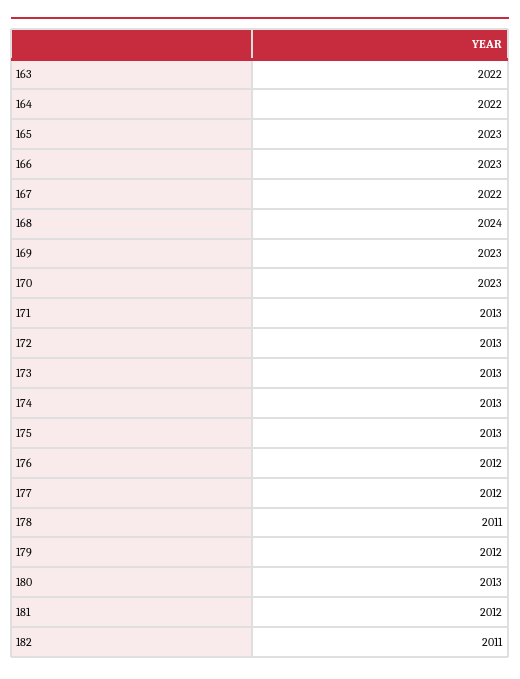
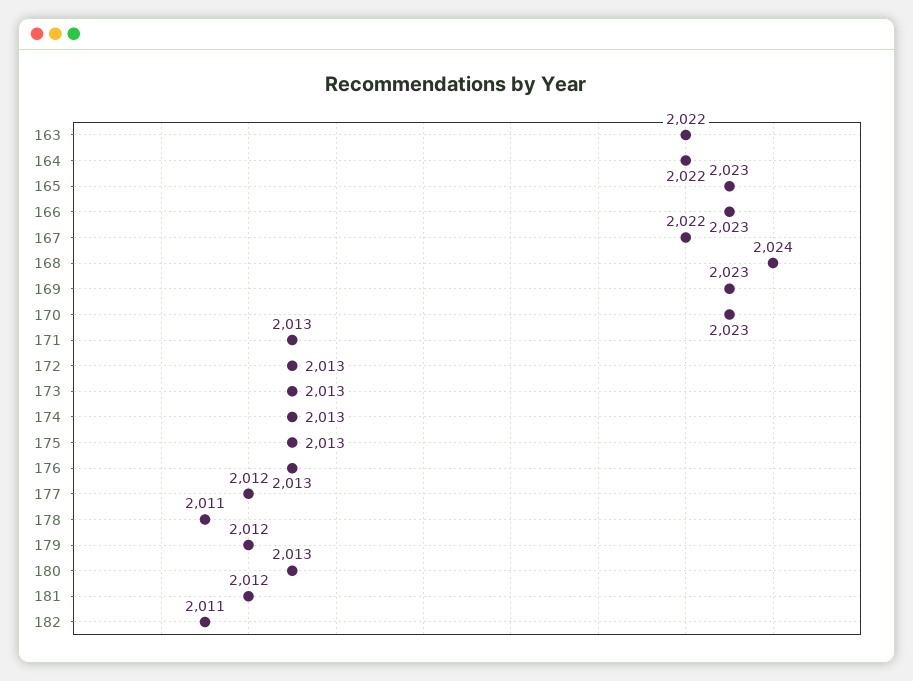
  {
    "163": 2022,
    "164": 2022,
    "165": 2023,
    "166": 2023,
    "167": 2022,
    "168": 2024,
    "169": 2023,
    "170": 2023,
    "171": 2013,
    "172": 2013,
    "173": 2013,
    "174": 2013,
    "175": 2013,
-   "176": 2012,
+   "176": 2013,
    "177": 2012,
    "178": 2011,
    "179": 2012,
    "180": 2013,
    "181": 2012,
    "182": 2011
  }

